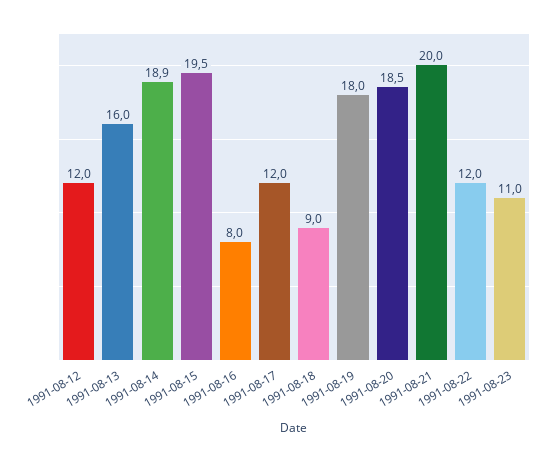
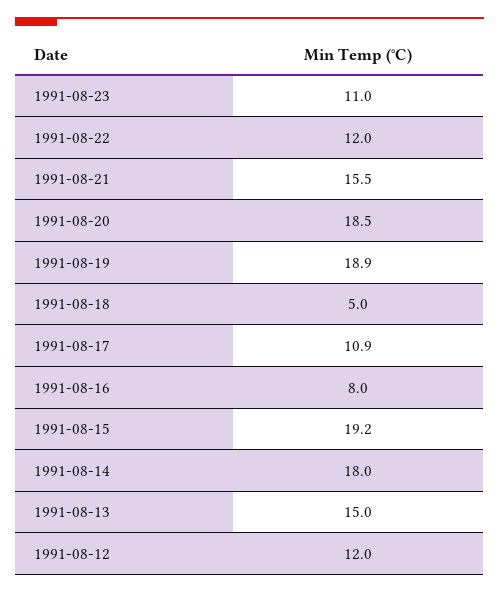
  {
    "1991-08-12": 12,
-   "1991-08-13": 16,
+   "1991-08-13": 15,
-   "1991-08-14": 18.9,
+   "1991-08-14": 18,
-   "1991-08-15": 19.5,
+   "1991-08-15": 19.2,
    "1991-08-16": 8,
-   "1991-08-17": 12,
+   "1991-08-17": 10.9,
-   "1991-08-18": 9,
+   "1991-08-18": 5,
-   "1991-08-19": 18,
+   "1991-08-19": 18.9,
    "1991-08-20": 18.5,
-   "1991-08-21": 20,
+   "1991-08-21": 15.5,
    "1991-08-22": 12,
    "1991-08-23": 11
  }

